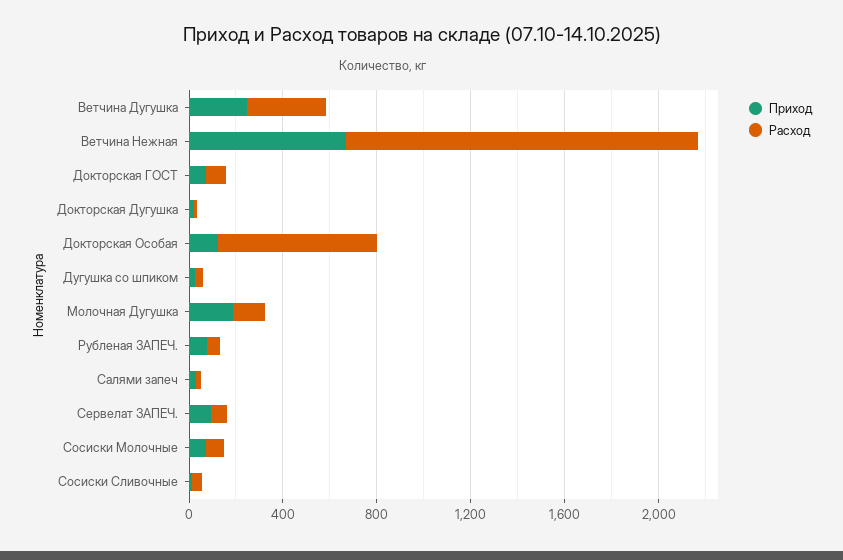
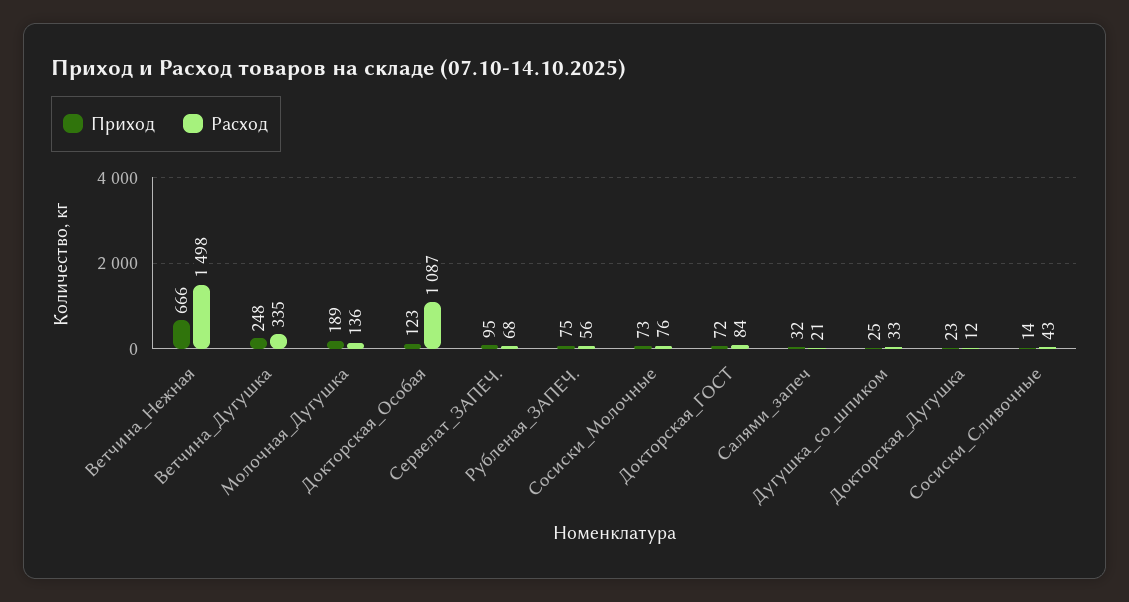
  {
    "Приход": {
      "Ветчина Дугушка": 248,
      "Ветчина Нежная": 666,
      "Докторская ГОСТ": 72,
      "Докторская Дугушка": 23,
      "Докторская Особая": 123,
      "Дугушка со шпиком": 25,
      "Молочная Дугушка": 189,
      "Рубленая ЗАПЕЧ.": 75,
      "Салями запеч": 32,
      "Сервелат ЗАПЕЧ.": 95,
      "Сосиски Молочные": 73,
      "Сосиски Сливочные": 14
    },
    "Расход": {
      "Ветчина Дугушка": 335,
      "Ветчина Нежная": 1498,
      "Докторская ГОСТ": 84,
      "Докторская Дугушка": 12,
-     "Докторская Особая": 700,
+     "Докторская Особая": 1087,
      "Дугушка со шпиком": 33,
      "Молочная Дугушка": 136,
      "Рубленая ЗАПЕЧ.": 56,
      "Салями запеч": 21,
      "Сервелат ЗАПЕЧ.": 68,
      "Сосиски Молочные": 76,
      "Сосиски Сливочные": 43
    }
  }

